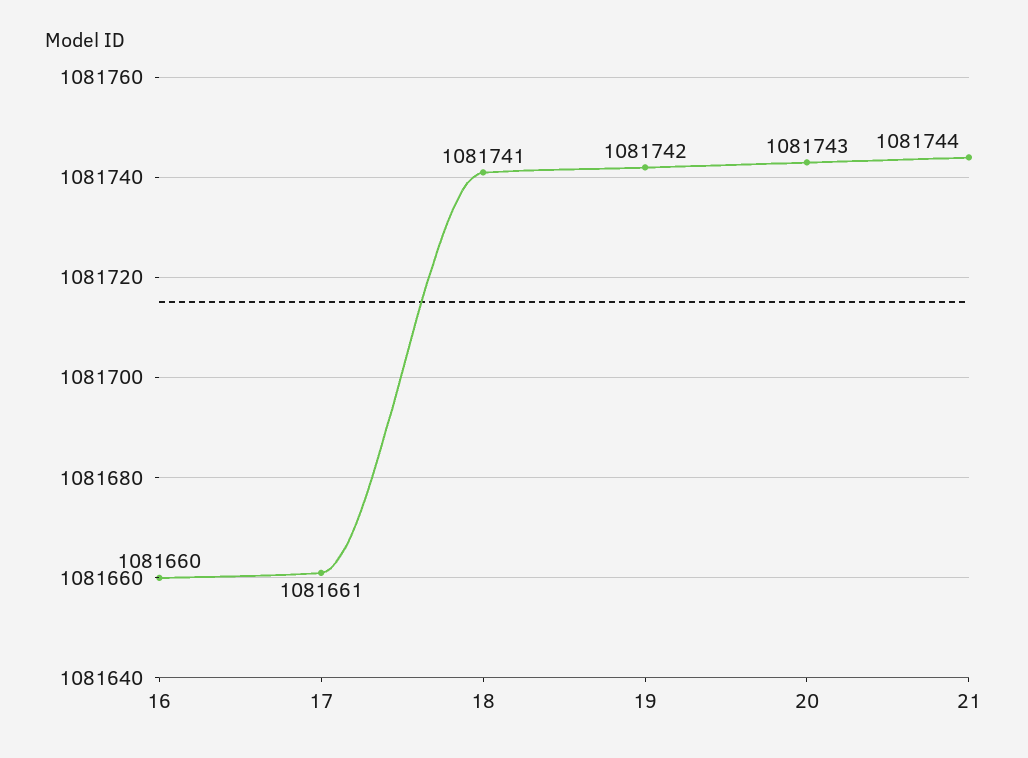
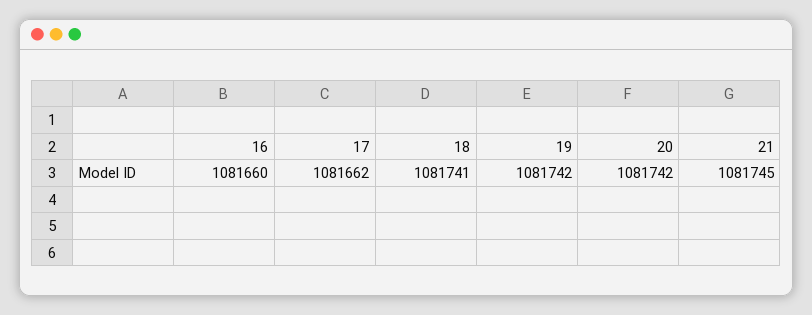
  {
    "16": 1081660,
-   "17": 1081661,
+   "17": 1081662,
    "18": 1081741,
    "19": 1081742,
-   "20": 1081743,
+   "20": 1081742,
-   "21": 1081744
+   "21": 1081745
  }

